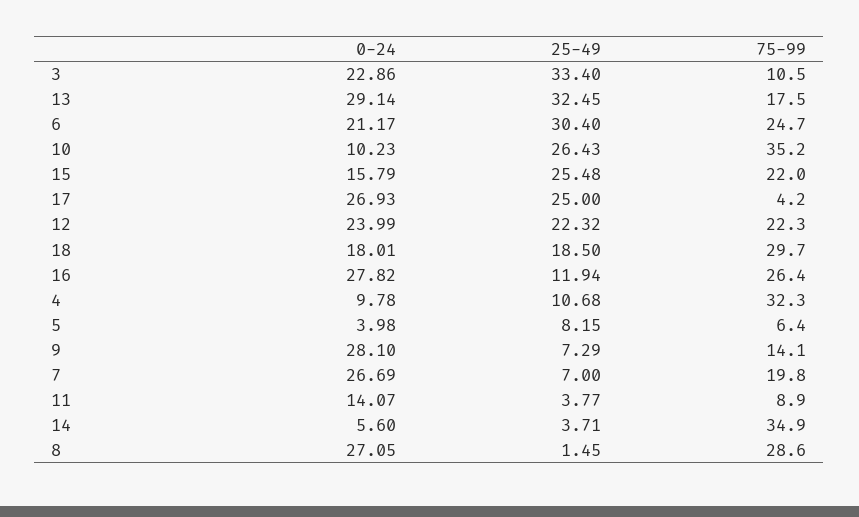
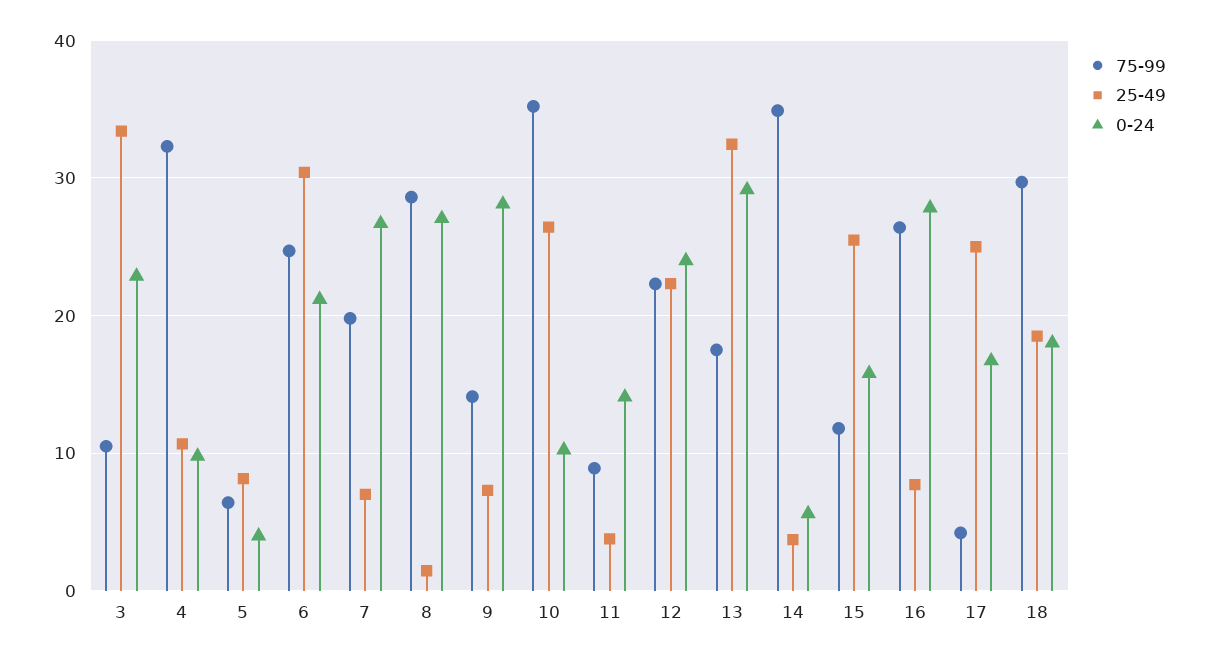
  {
    "0-24": {
      "3": 22.86,
      "13": 29.14,
      "6": 21.17,
      "10": 10.23,
      "15": 15.79,
-     "17": 26.93,
+     "17": 17,
      "12": 23.99,
      "18": 18.01,
      "16": 27.82,
      "4": 9.78,
      "5": 3.98,
      "9": 28.1,
      "7": 26.69,
      "11": 14.07,
      "14": 5.6,
      "8": 27.05
    },
    "25-49": {
      "3": 33.4,
      "13": 32.45,
      "6": 30.4,
      "10": 26.43,
      "15": 25.48,
      "17": 25,
      "12": 22.32,
      "18": 18.5,
-     "16": 11.94,
+     "16": 8,
      "4": 10.68,
      "5": 8.15,
      "9": 7.29,
      "7": 7,
      "11": 3.77,
      "14": 3.71,
      "8": 1.45
    },
    "75-99": {
      "3": 10.5,
      "13": 17.5,
      "6": 24.7,
      "10": 35.2,
-     "15": 22,
+     "15": 12,
      "17": 4.2,
      "12": 22.3,
      "18": 29.7,
      "16": 26.4,
      "4": 32.3,
      "5": 6.4,
      "9": 14.1,
      "7": 19.8,
      "11": 8.9,
      "14": 34.9,
      "8": 28.6
    }
  }

